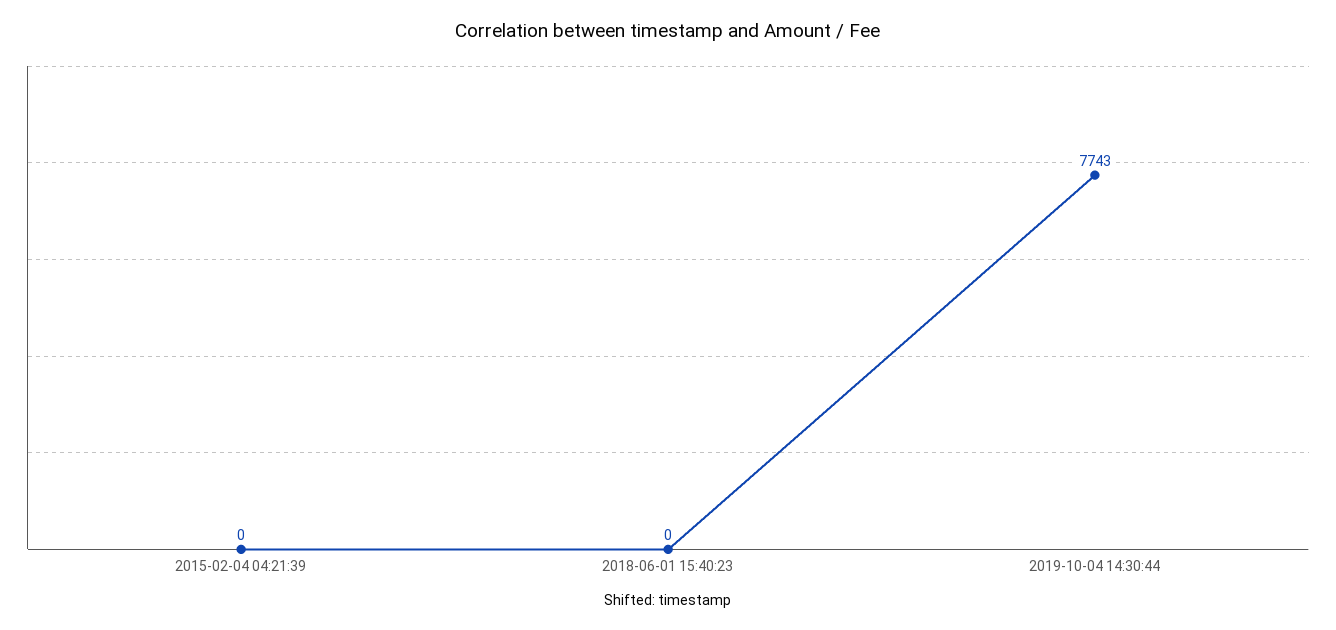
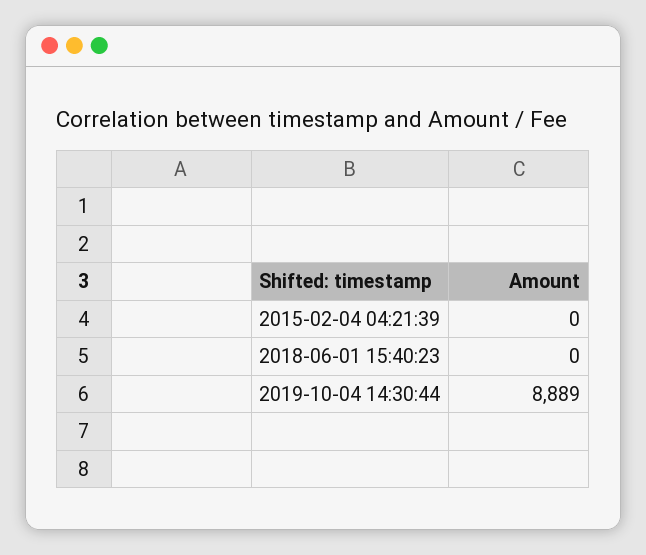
  {
    "2015-02-04 04:21:39": 0,
    "2018-06-01 15:40:23": 0,
-   "2019-10-04 14:30:44": 7743
+   "2019-10-04 14:30:44": 8889
  }

